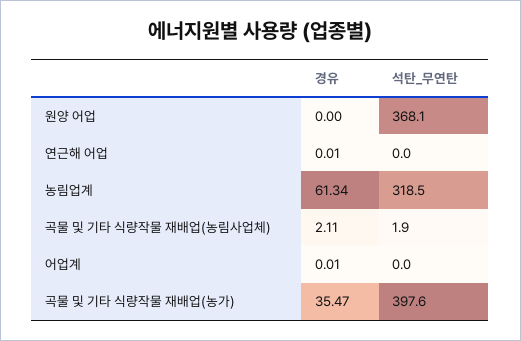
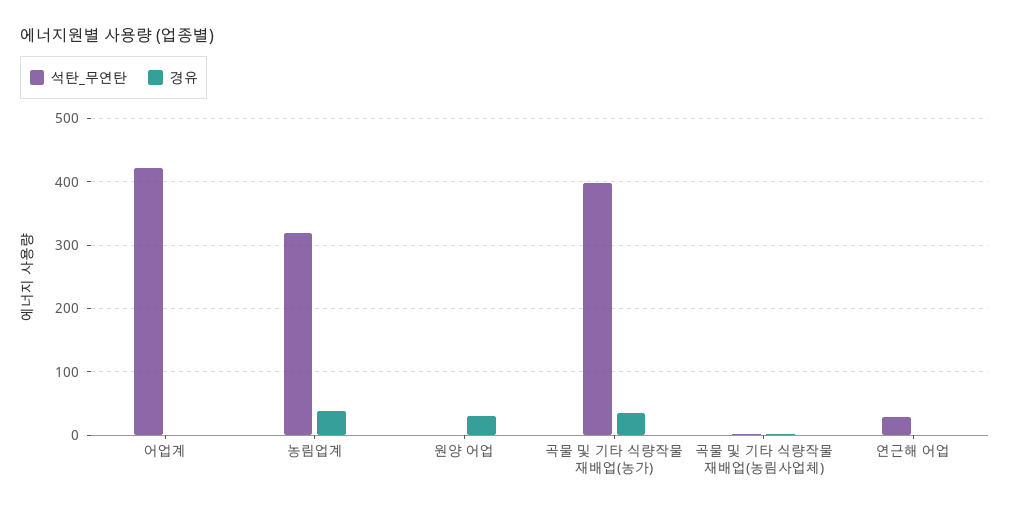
  {
    "경유": {
-     "원양 어업": 0,
+     "원양 어업": 30,
      "연근해 어업": 0.01,
-     "농림업계": 61.34,
+     "농림업계": 40,
      "곡물 및 기타 식량작물 재배업(농림사업체)": 2.11,
      "어업계": 0.01,
      "곡물 및 기타 식량작물 재배업(농가)": 35.47
    },
    "석탄_무연탄": {
-     "원양 어업": 368.1,
+     "원양 어업": 0,
-     "연근해 어업": 0,
+     "연근해 어업": 30,
      "농림업계": 318.5,
      "곡물 및 기타 식량작물 재배업(농림사업체)": 1.9,
-     "어업계": 0,
+     "어업계": 420,
      "곡물 및 기타 식량작물 재배업(농가)": 397.6
    }
  }

